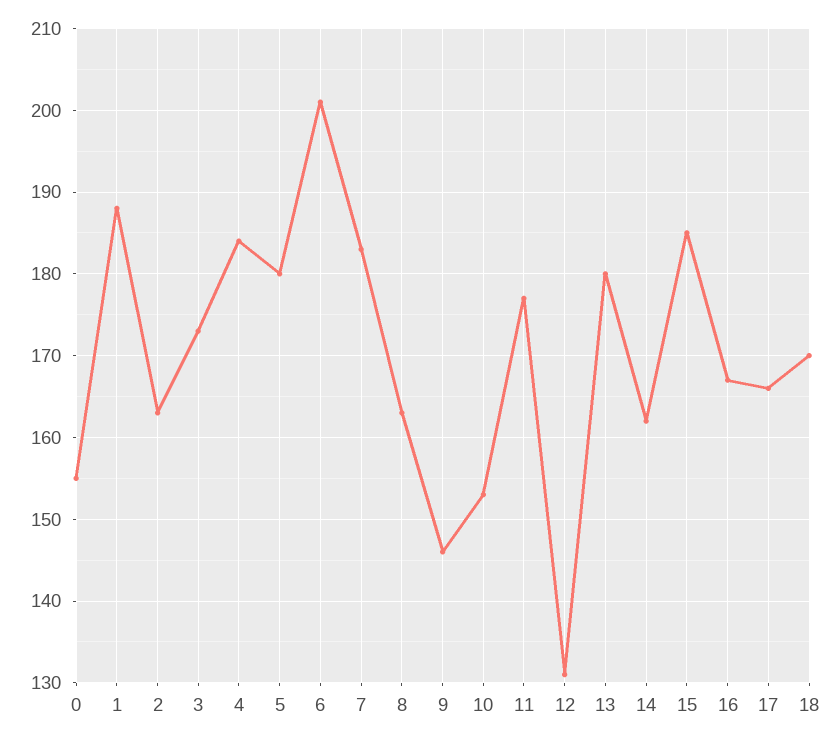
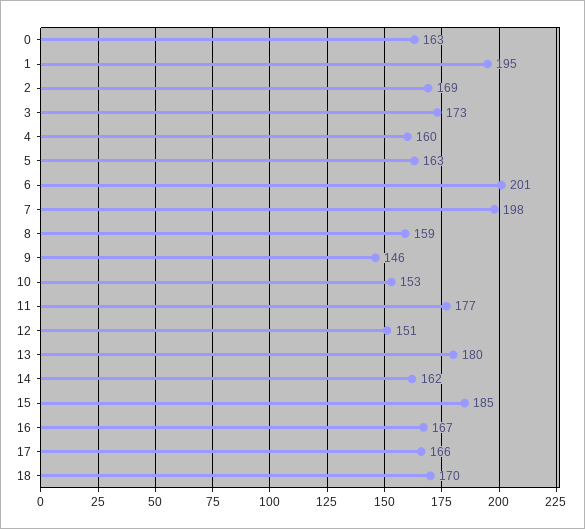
  {
-   "0": 155,
+   "0": 163,
-   "1": 188,
+   "1": 195,
-   "2": 163,
+   "2": 169,
    "3": 173,
-   "4": 184,
+   "4": 160,
-   "5": 180,
+   "5": 163,
    "6": 201,
-   "7": 183,
+   "7": 198,
-   "8": 163,
+   "8": 159,
    "9": 146,
    "10": 153,
    "11": 177,
-   "12": 131,
+   "12": 151,
    "13": 180,
    "14": 162,
    "15": 185,
    "16": 167,
    "17": 166,
    "18": 170
  }

